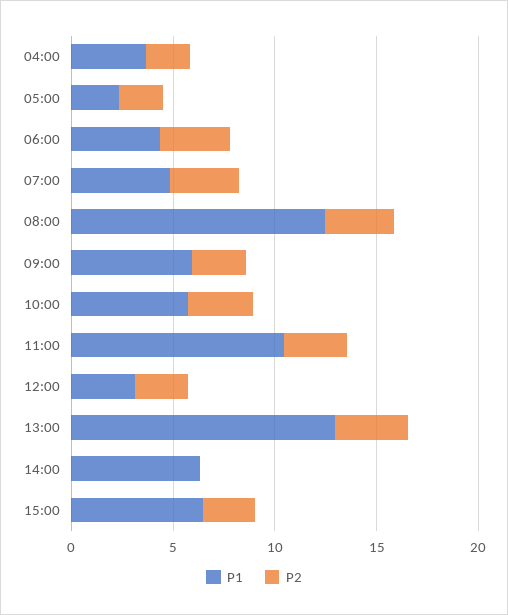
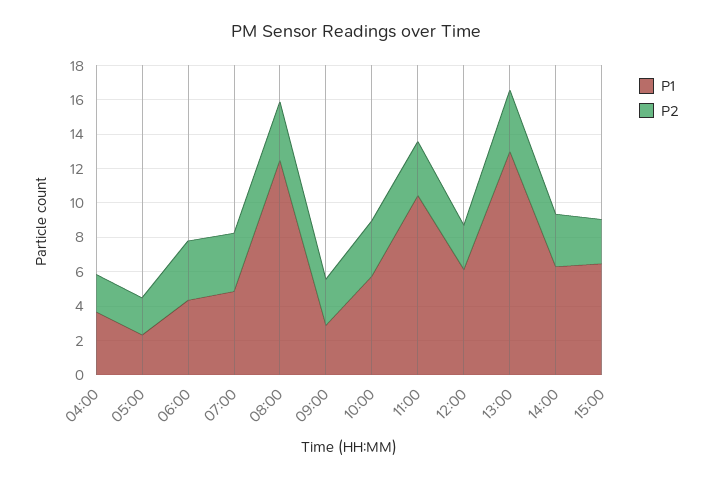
  {
    "P1": {
      "04:00": 3.5,
      "05:00": 2.5,
      "06:00": 4.5,
      "07:00": 5,
      "08:00": 12.5,
-     "09:00": 6,
+     "09:00": 3,
      "10:00": 6,
      "11:00": 10.5,
-     "12:00": 3,
+     "12:00": 6,
      "13:00": 13,
      "14:00": 6.5,
      "15:00": 6.5
    },
    "P2": {
      "04:00": 2,
      "05:00": 2,
      "06:00": 3.5,
      "07:00": 3.5,
      "08:00": 3.5,
      "09:00": 2.5,
      "10:00": 3,
      "11:00": 3,
      "12:00": 2.5,
      "13:00": 3.5,
-     "14:00": 0,
+     "14:00": 3,
      "15:00": 2.5
    }
  }

